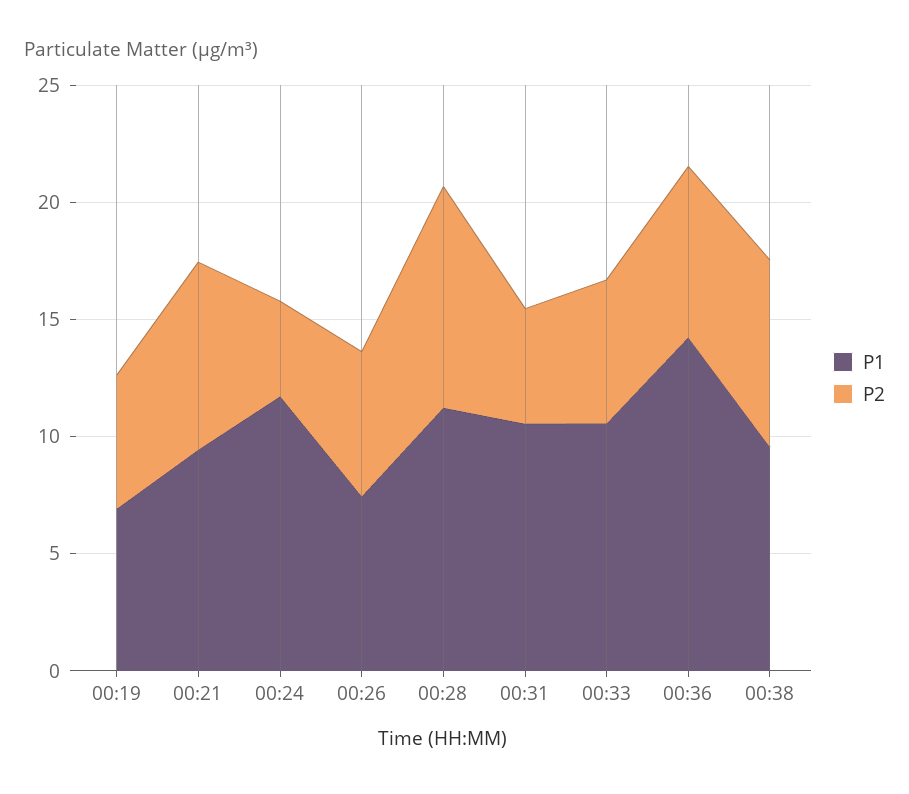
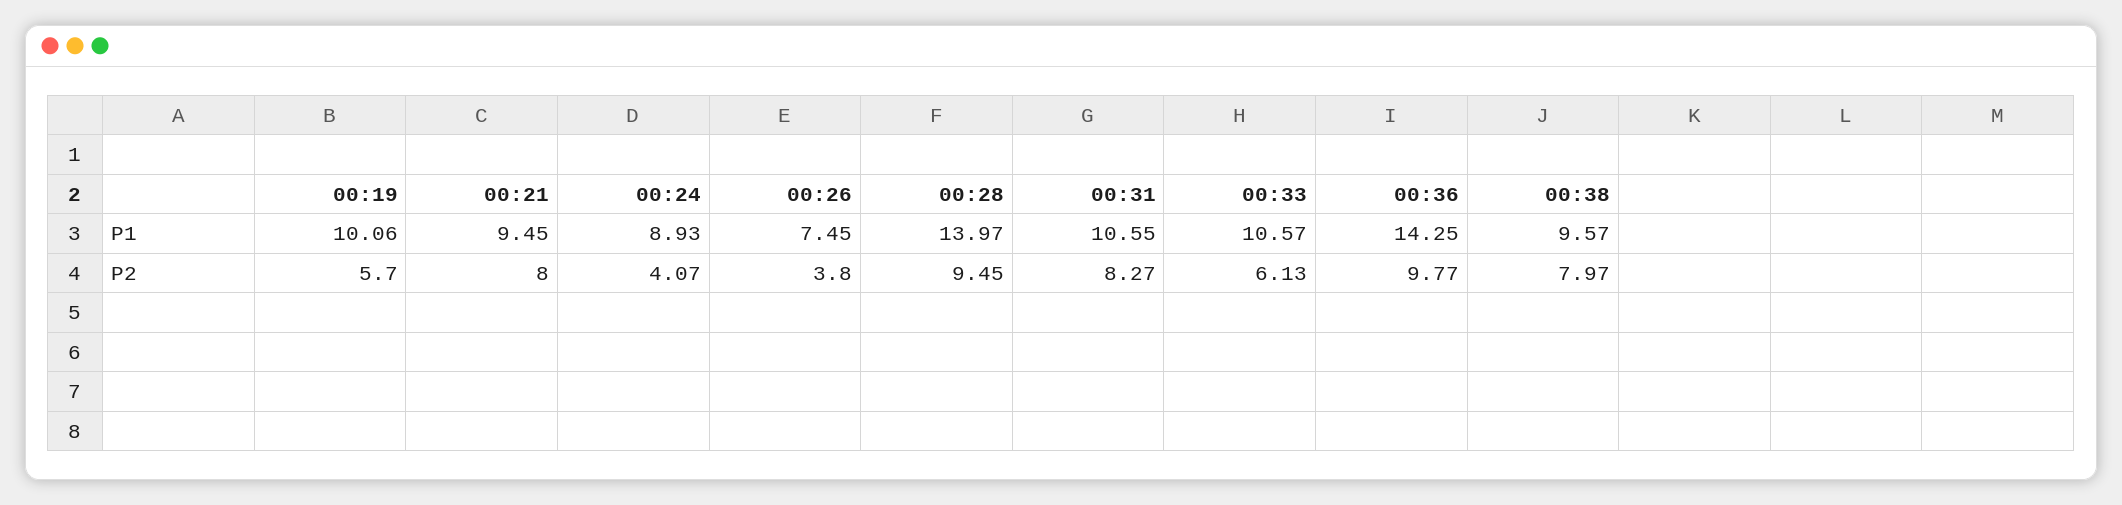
  {
    "P1": {
-     "00:19": 7,
+     "00:19": 10.06,
      "00:21": 9.45,
-     "00:24": 12,
+     "00:24": 8.93,
      "00:26": 7.45,
-     "00:28": 11,
+     "00:28": 13.97,
      "00:31": 10.55,
      "00:33": 10.57,
      "00:36": 14.25,
      "00:38": 9.57
    },
    "P2": {
      "00:19": 5.7,
      "00:21": 8,
      "00:24": 4.07,
-     "00:26": 6,
+     "00:26": 3.8,
      "00:28": 9.45,
-     "00:31": 5,
+     "00:31": 8.27,
      "00:33": 6.13,
-     "00:36": 7,
+     "00:36": 9.77,
      "00:38": 7.97
    }
  }

